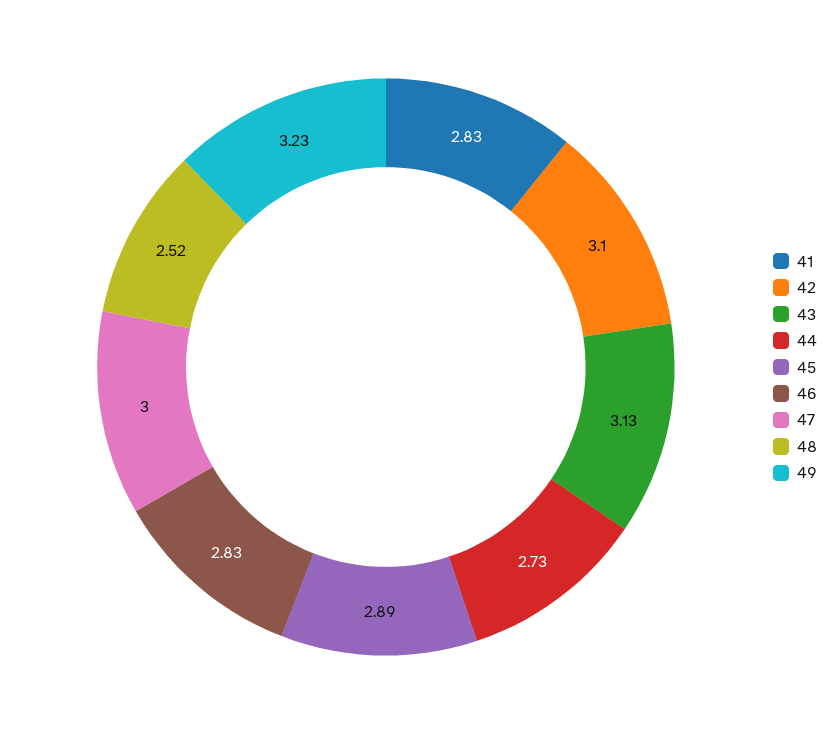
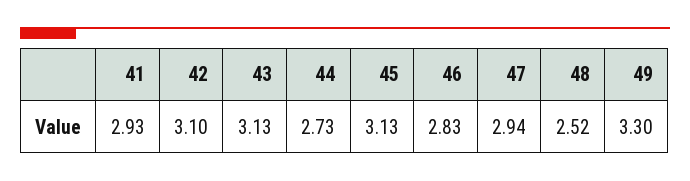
  {
-   "41": 2.83,
+   "41": 2.93,
    "42": 3.1,
    "43": 3.13,
    "44": 2.73,
-   "45": 2.89,
+   "45": 3.13,
    "46": 2.83,
-   "47": 3,
+   "47": 2.94,
    "48": 2.52,
-   "49": 3.23
+   "49": 3.3
  }

